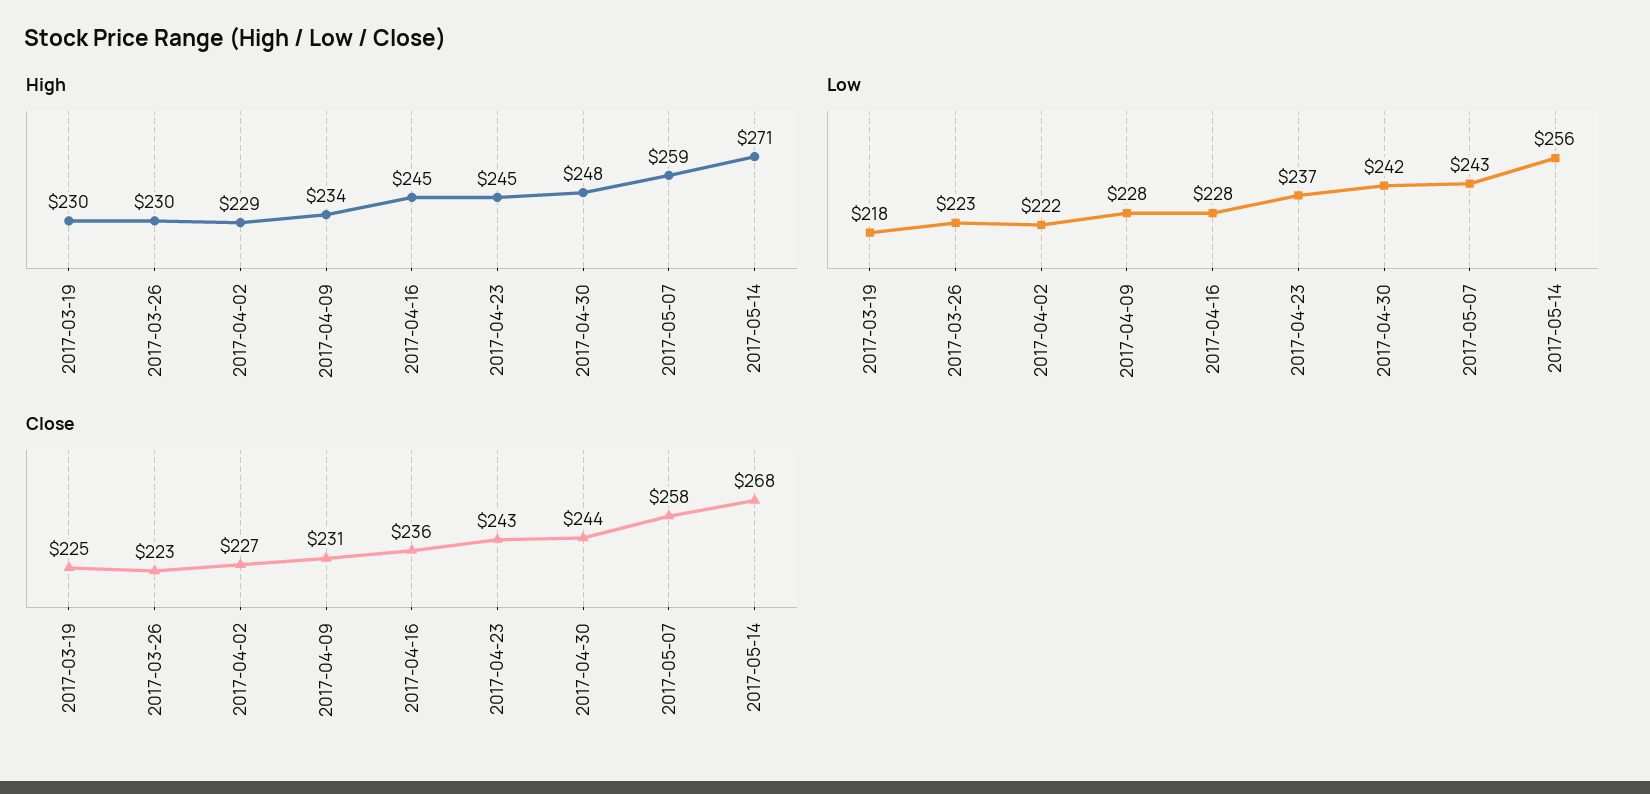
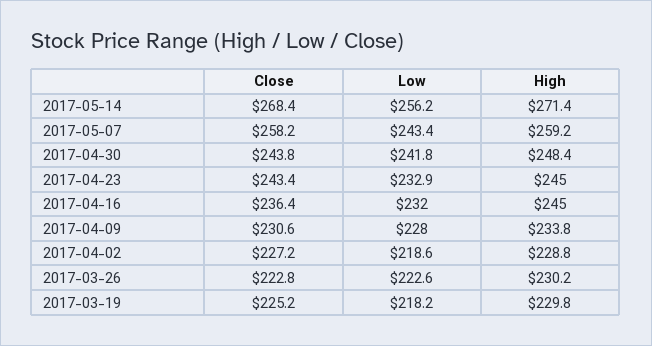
  {
    "High": {
      "2017-03-19": 229.8,
      "2017-03-26": 230.2,
      "2017-04-02": 228.8,
      "2017-04-09": 233.8,
      "2017-04-16": 245,
      "2017-04-23": 245,
      "2017-04-30": 248.4,
      "2017-05-07": 259.2,
      "2017-05-14": 271.4
    },
    "Low": {
      "2017-03-19": 218.2,
      "2017-03-26": 222.6,
-     "2017-04-02": 222,
+     "2017-04-02": 218.6,
      "2017-04-09": 228,
-     "2017-04-16": 228,
+     "2017-04-16": 232,
-     "2017-04-23": 237,
+     "2017-04-23": 232.9,
      "2017-04-30": 241.8,
      "2017-05-07": 243.4,
      "2017-05-14": 256.2
    },
    "Close": {
      "2017-03-19": 225.2,
      "2017-03-26": 222.8,
      "2017-04-02": 227.2,
      "2017-04-09": 230.6,
      "2017-04-16": 236.4,
      "2017-04-23": 243.4,
      "2017-04-30": 243.8,
      "2017-05-07": 258.2,
      "2017-05-14": 268.4
    }
  }

